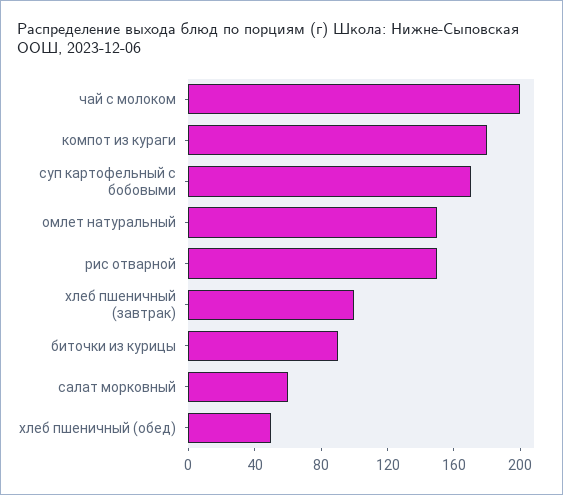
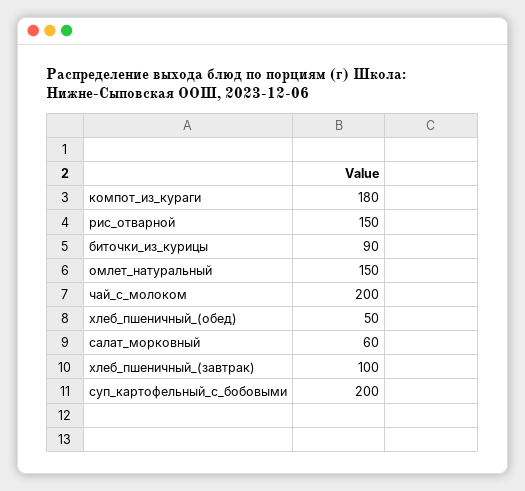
  {
    "чай с молоком": 200,
    "компот из кураги": 180,
-   "суп картофельный с бобовыми": 170,
+   "суп картофельный с бобовыми": 200,
    "омлет натуральный": 150,
    "рис отварной": 150,
    "хлеб пшеничный (завтрак)": 100,
    "биточки из курицы": 90,
    "салат морковный": 60,
    "хлеб пшеничный (обед)": 50
  }

